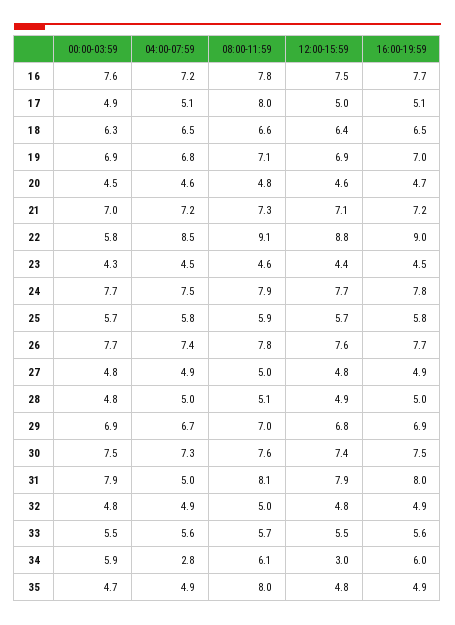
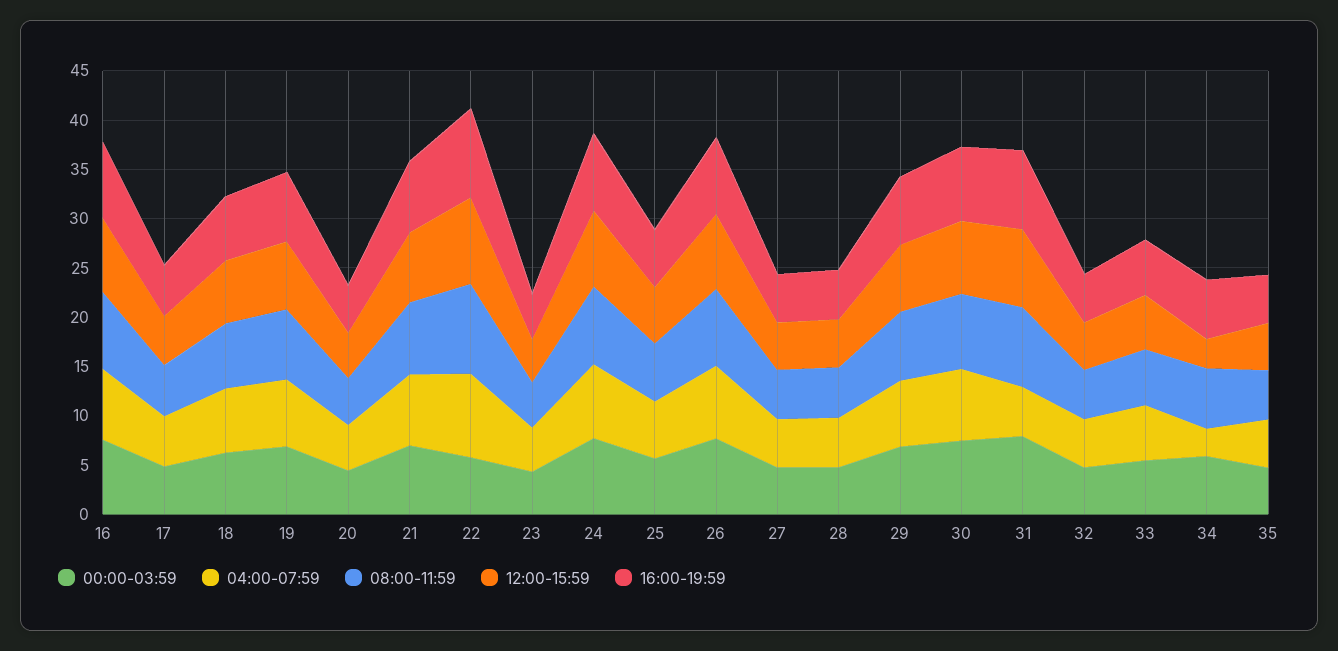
  {
    "00:00-03:59": {
      "16": 7.6,
      "17": 4.9,
      "18": 6.3,
      "19": 6.9,
      "20": 4.5,
      "21": 7,
      "22": 5.8,
      "23": 4.3,
      "24": 7.7,
      "25": 5.7,
      "26": 7.7,
      "27": 4.8,
      "28": 4.8,
      "29": 6.9,
      "30": 7.5,
      "31": 7.9,
      "32": 4.8,
      "33": 5.5,
      "34": 5.9,
      "35": 4.7
    },
    "04:00-07:59": {
      "16": 7.2,
      "17": 5.1,
      "18": 6.5,
      "19": 6.8,
      "20": 4.6,
      "21": 7.2,
      "22": 8.5,
      "23": 4.5,
      "24": 7.5,
      "25": 5.8,
      "26": 7.4,
      "27": 4.9,
      "28": 5,
      "29": 6.7,
      "30": 7.3,
      "31": 5,
      "32": 4.9,
      "33": 5.6,
      "34": 2.8,
      "35": 4.9
    },
    "08:00-11:59": {
      "16": 7.8,
-     "17": 8,
+     "17": 5,
      "18": 6.6,
      "19": 7.1,
      "20": 4.8,
      "21": 7.3,
      "22": 9.1,
      "23": 4.6,
      "24": 7.9,
      "25": 5.9,
      "26": 7.8,
      "27": 5,
      "28": 5.1,
      "29": 7,
      "30": 7.6,
      "31": 8.1,
      "32": 5,
      "33": 5.7,
      "34": 6.1,
-     "35": 8
+     "35": 5
    },
    "12:00-15:59": {
      "16": 7.5,
      "17": 5,
      "18": 6.4,
      "19": 6.9,
      "20": 4.6,
      "21": 7.1,
      "22": 8.8,
      "23": 4.4,
      "24": 7.7,
      "25": 5.7,
      "26": 7.6,
      "27": 4.8,
      "28": 4.9,
      "29": 6.8,
      "30": 7.4,
      "31": 7.9,
      "32": 4.8,
      "33": 5.5,
      "34": 3,
      "35": 4.8
    },
    "16:00-19:59": {
      "16": 7.7,
      "17": 5.1,
      "18": 6.5,
      "19": 7,
      "20": 4.7,
      "21": 7.2,
      "22": 9,
      "23": 4.5,
      "24": 7.8,
      "25": 5.8,
      "26": 7.7,
      "27": 4.9,
      "28": 5,
      "29": 6.9,
      "30": 7.5,
      "31": 8,
      "32": 4.9,
      "33": 5.6,
      "34": 6,
      "35": 4.9
    }
  }

